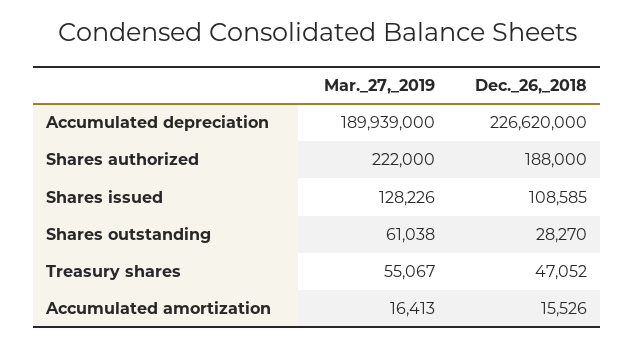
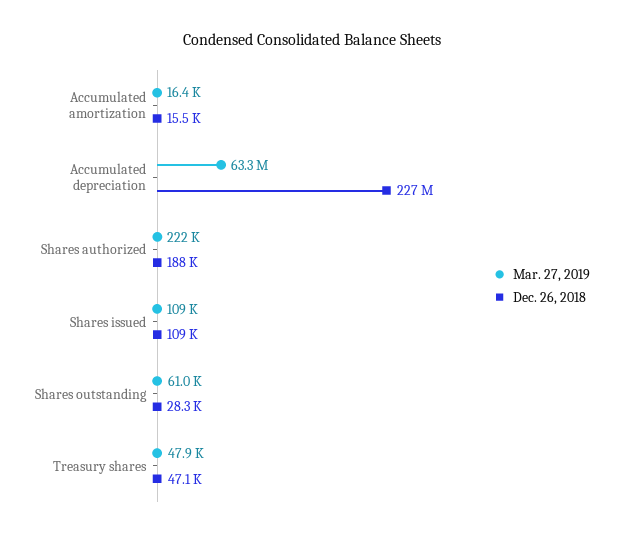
  {
    "Mar._27,_2019": {
-     "Accumulated depreciation": 189939000,
+     "Accumulated depreciation": 63300000,
      "Shares authorized": 222000,
-     "Shares issued": 128226,
+     "Shares issued": 109000,
      "Shares outstanding": 61038,
-     "Treasury shares": 55067,
+     "Treasury shares": 47900,
      "Accumulated amortization": 16413
    },
    "Dec._26,_2018": {
      "Accumulated depreciation": 226620000,
      "Shares authorized": 188000,
      "Shares issued": 108585,
      "Shares outstanding": 28270,
      "Treasury shares": 47052,
      "Accumulated amortization": 15526
    }
  }

